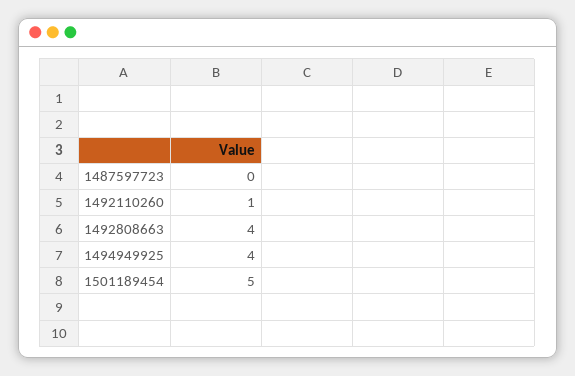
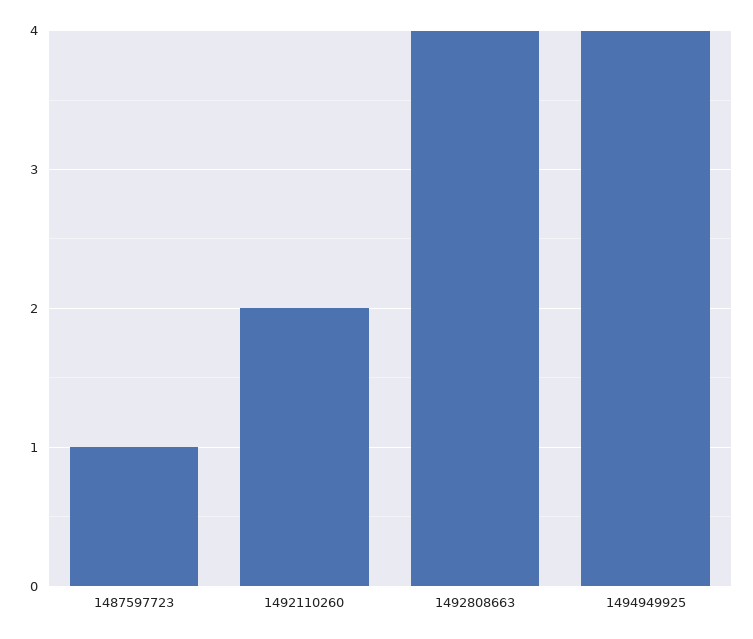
  {
-   "1487597723": 0,
+   "1487597723": 1,
-   "1492110260": 1,
+   "1492110260": 2,
    "1492808663": 4,
-   "1494949925": 4,
+   "1494949925": 4
-   "1501189454": 5
  }

